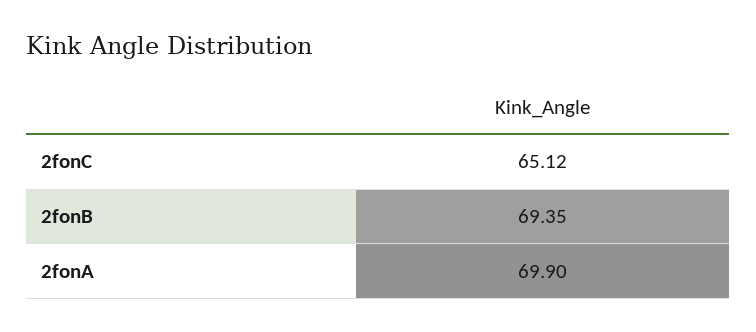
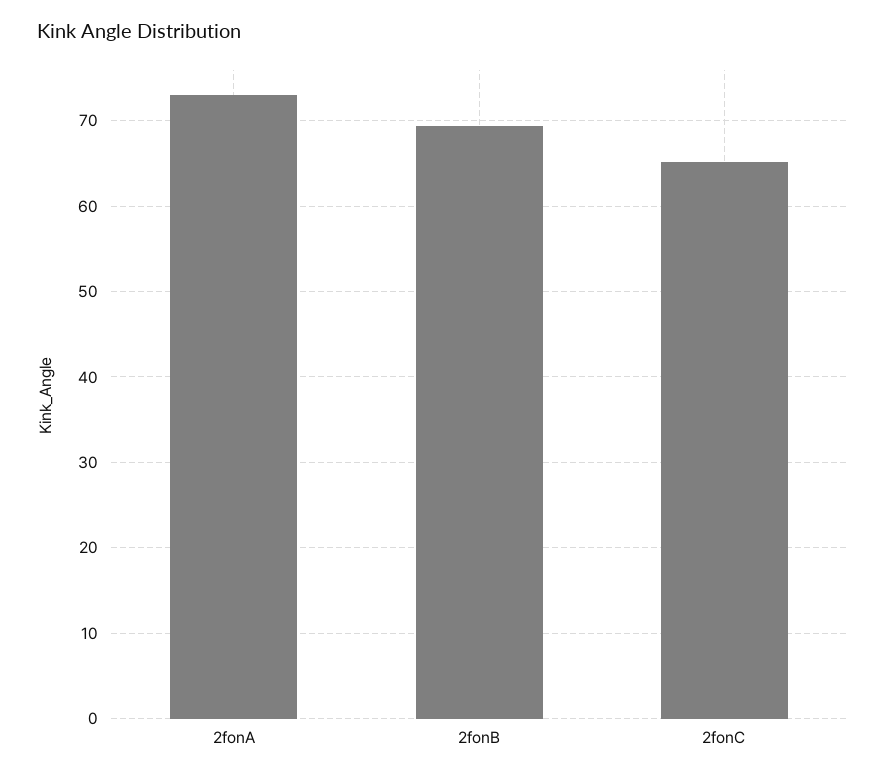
  {
    "2fonC": 65.12,
    "2fonB": 69.35,
-   "2fonA": 69.9
+   "2fonA": 73
  }

